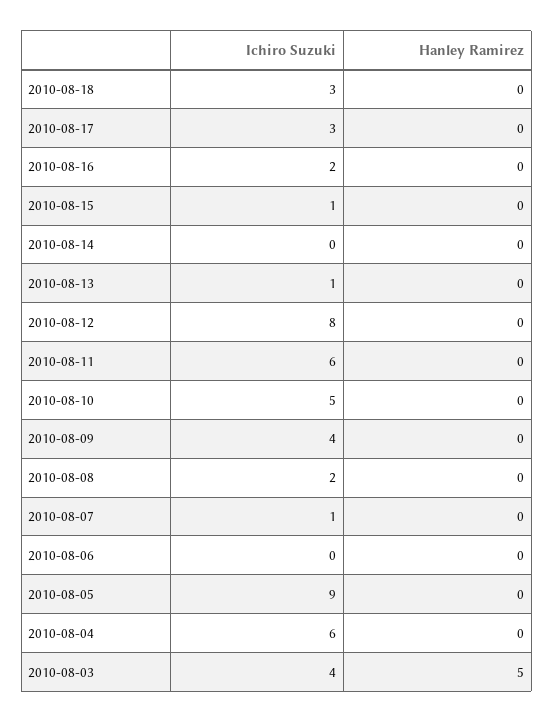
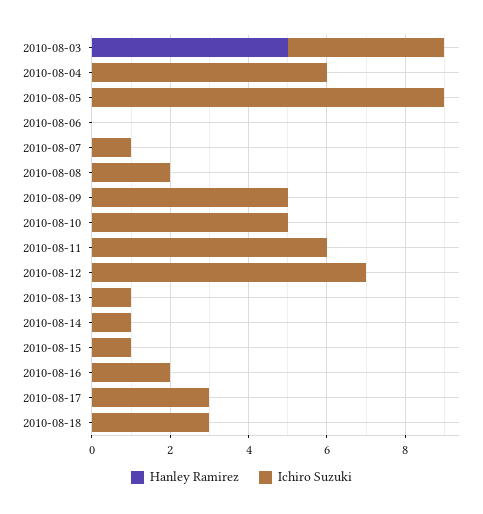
  {
    "Ichiro Suzuki": {
      "2010-08-18": 3,
      "2010-08-17": 3,
      "2010-08-16": 2,
      "2010-08-15": 1,
-     "2010-08-14": 0,
+     "2010-08-14": 1,
      "2010-08-13": 1,
-     "2010-08-12": 8,
+     "2010-08-12": 7,
      "2010-08-11": 6,
      "2010-08-10": 5,
-     "2010-08-09": 4,
+     "2010-08-09": 5,
      "2010-08-08": 2,
      "2010-08-07": 1,
      "2010-08-06": 0,
      "2010-08-05": 9,
      "2010-08-04": 6,
      "2010-08-03": 4
    },
    "Hanley Ramirez": {
      "2010-08-18": 0,
      "2010-08-17": 0,
      "2010-08-16": 0,
      "2010-08-15": 0,
      "2010-08-14": 0,
      "2010-08-13": 0,
      "2010-08-12": 0,
      "2010-08-11": 0,
      "2010-08-10": 0,
      "2010-08-09": 0,
      "2010-08-08": 0,
      "2010-08-07": 0,
      "2010-08-06": 0,
      "2010-08-05": 0,
      "2010-08-04": 0,
      "2010-08-03": 5
    }
  }

